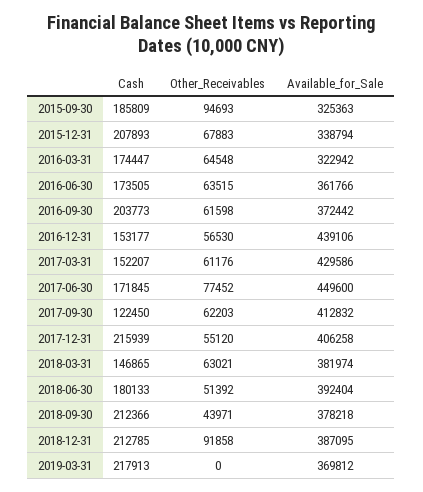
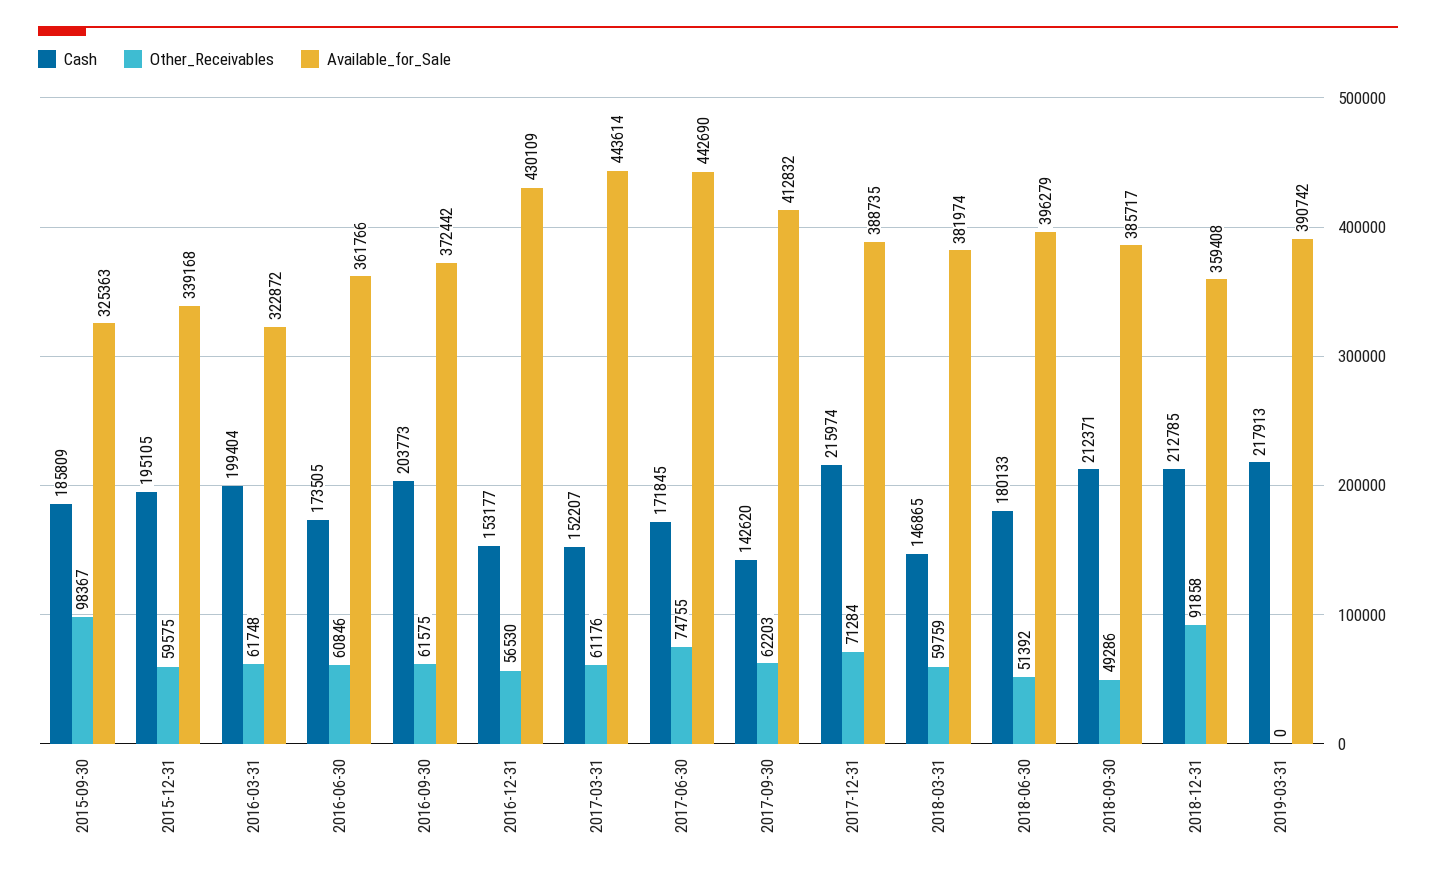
  {
    "Cash": {
      "2015-09-30": 185809,
-     "2015-12-31": 207893,
+     "2015-12-31": 195105,
-     "2016-03-31": 174447,
+     "2016-03-31": 199404,
      "2016-06-30": 173505,
      "2016-09-30": 203773,
      "2016-12-31": 153177,
      "2017-03-31": 152207,
      "2017-06-30": 171845,
-     "2017-09-30": 122450,
+     "2017-09-30": 142620,
-     "2017-12-31": 215939,
+     "2017-12-31": 215974,
      "2018-03-31": 146865,
      "2018-06-30": 180133,
-     "2018-09-30": 212366,
+     "2018-09-30": 212371,
      "2018-12-31": 212785,
      "2019-03-31": 217913
    },
    "Other_Receivables": {
-     "2015-09-30": 94693,
+     "2015-09-30": 98367,
-     "2015-12-31": 67883,
+     "2015-12-31": 59575,
-     "2016-03-31": 64548,
+     "2016-03-31": 61748,
-     "2016-06-30": 63515,
+     "2016-06-30": 60846,
-     "2016-09-30": 61598,
+     "2016-09-30": 61575,
      "2016-12-31": 56530,
      "2017-03-31": 61176,
-     "2017-06-30": 77452,
+     "2017-06-30": 74755,
      "2017-09-30": 62203,
-     "2017-12-31": 55120,
+     "2017-12-31": 71284,
-     "2018-03-31": 63021,
+     "2018-03-31": 59759,
      "2018-06-30": 51392,
-     "2018-09-30": 43971,
+     "2018-09-30": 49286,
      "2018-12-31": 91858,
      "2019-03-31": 0
    },
    "Available_for_Sale": {
      "2015-09-30": 325363,
-     "2015-12-31": 338794,
+     "2015-12-31": 339168,
-     "2016-03-31": 322942,
+     "2016-03-31": 322872,
      "2016-06-30": 361766,
      "2016-09-30": 372442,
-     "2016-12-31": 439106,
+     "2016-12-31": 430109,
-     "2017-03-31": 429586,
+     "2017-03-31": 443614,
-     "2017-06-30": 449600,
+     "2017-06-30": 442690,
      "2017-09-30": 412832,
-     "2017-12-31": 406258,
+     "2017-12-31": 388735,
      "2018-03-31": 381974,
-     "2018-06-30": 392404,
+     "2018-06-30": 396279,
-     "2018-09-30": 378218,
+     "2018-09-30": 385717,
-     "2018-12-31": 387095,
+     "2018-12-31": 359408,
-     "2019-03-31": 369812
+     "2019-03-31": 390742
    }
  }

